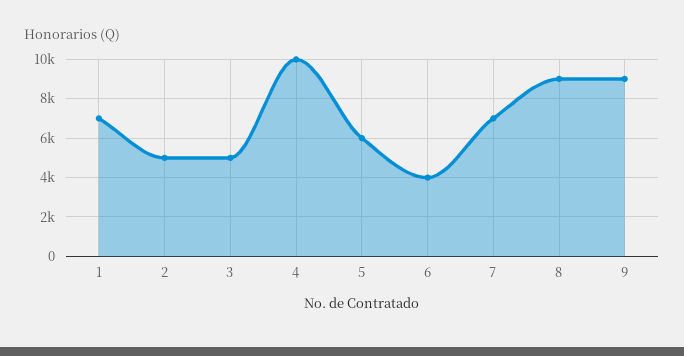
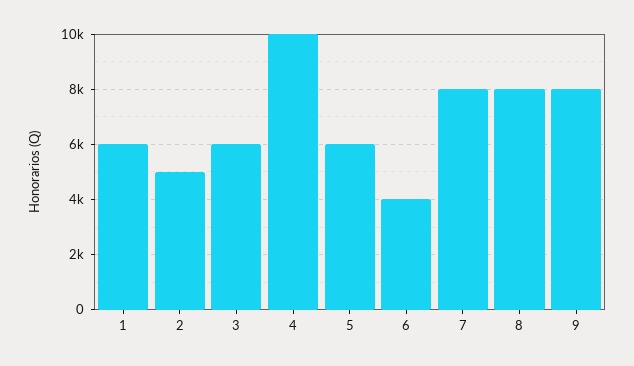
  {
-   "1": 7000,
+   "1": 6000,
    "2": 5000,
-   "3": 5000,
+   "3": 6000,
    "4": 10000,
    "5": 6000,
    "6": 4000,
-   "7": 7000,
+   "7": 8000,
-   "8": 9000,
+   "8": 8000,
-   "9": 9000
+   "9": 8000
  }

